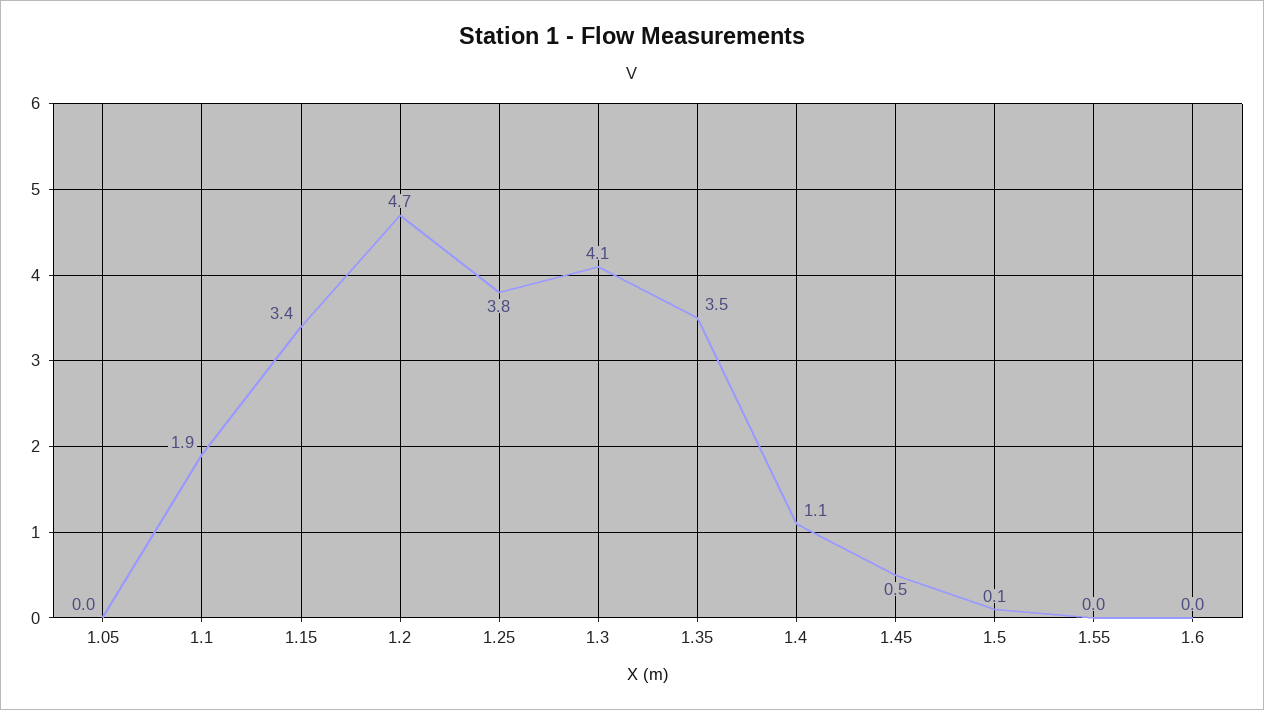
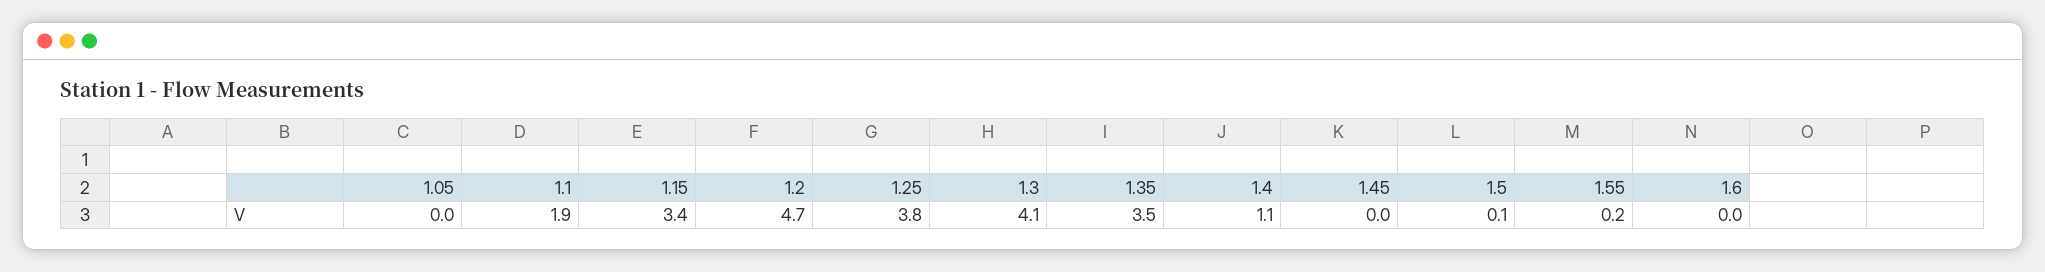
  {
    "1.05": 0,
    "1.1": 1.9,
    "1.15": 3.4,
    "1.2": 4.7,
    "1.25": 3.8,
    "1.3": 4.1,
    "1.35": 3.5,
    "1.4": 1.1,
-   "1.45": 0.5,
+   "1.45": 0,
    "1.5": 0.1,
-   "1.55": 0,
+   "1.55": 0.2,
    "1.6": 0
  }

